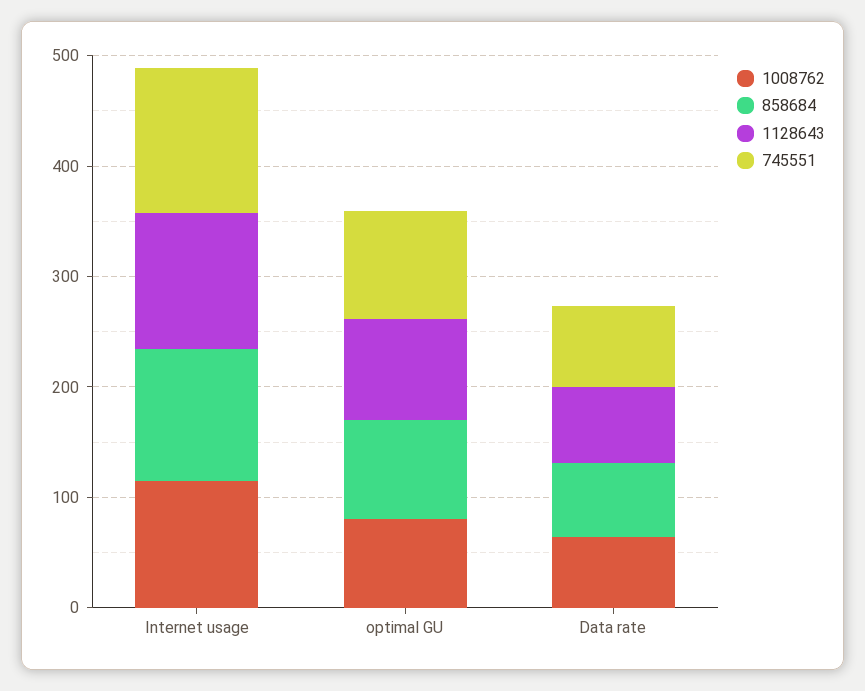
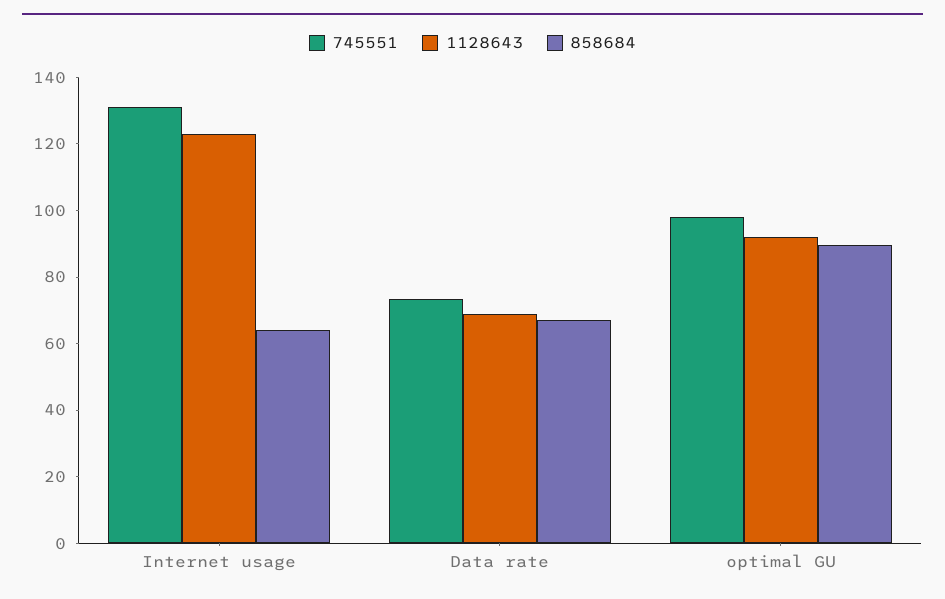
  {
-   "1008762": {
-     "Internet usage": 120,
-     "optimal GU": 80,
-     "Data rate": 60
-   },
    "858684": {
-     "Internet usage": 120,
+     "Internet usage": 65,
      "optimal GU": 90,
      "Data rate": 65
    },
    "1128643": {
      "Internet usage": 125,
      "optimal GU": 90,
      "Data rate": 70
    },
    "745551": {
      "Internet usage": 130,
      "optimal GU": 100,
      "Data rate": 75
    }
  }

